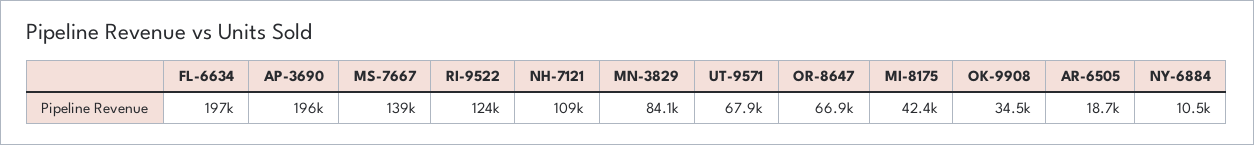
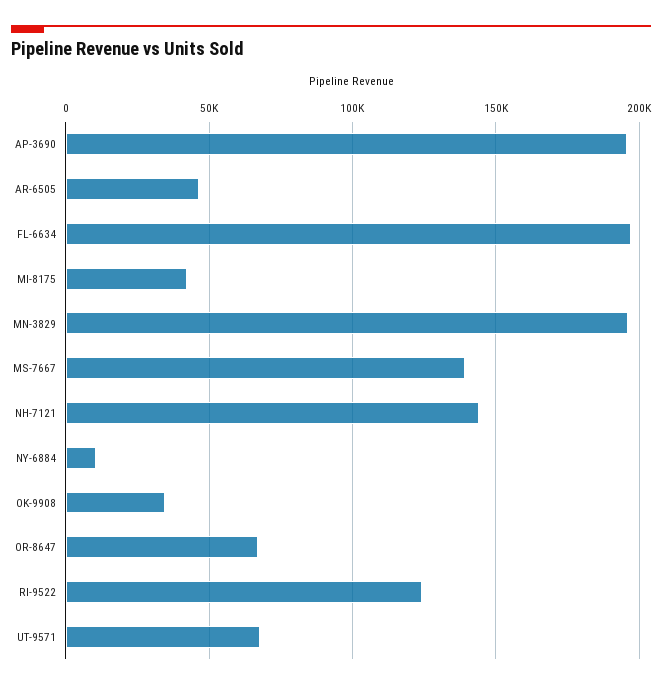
  {
    "FL-6634": 197000,
    "AP-3690": 196000,
    "MS-7667": 139000,
    "RI-9522": 124000,
-   "NH-7121": 109000,
+   "NH-7121": 145000,
-   "MN-3829": 84100,
+   "MN-3829": 195000,
    "UT-9571": 67900,
    "OR-8647": 66900,
    "MI-8175": 42400,
    "OK-9908": 34500,
-   "AR-6505": 18700,
+   "AR-6505": 45000,
    "NY-6884": 10500
  }

